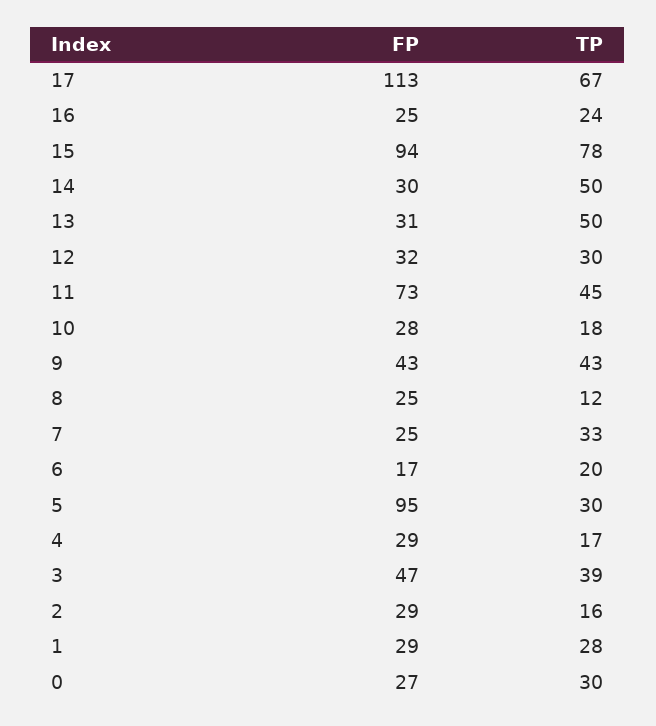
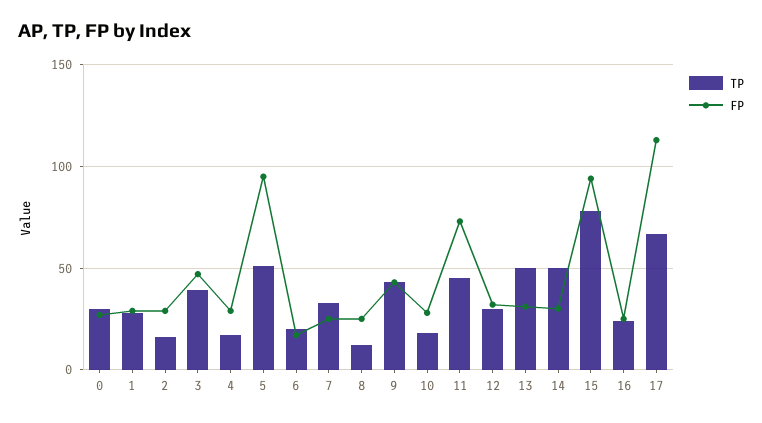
  {
    "FP": {
      "17": 113,
      "16": 25,
      "15": 94,
      "14": 30,
      "13": 31,
      "12": 32,
      "11": 73,
      "10": 28,
      "9": 43,
      "8": 25,
      "7": 25,
      "6": 17,
      "5": 95,
      "4": 29,
      "3": 47,
      "2": 29,
      "1": 29,
      "0": 27
    },
    "TP": {
      "17": 67,
      "16": 24,
      "15": 78,
      "14": 50,
      "13": 50,
      "12": 30,
      "11": 45,
      "10": 18,
      "9": 43,
      "8": 12,
      "7": 33,
      "6": 20,
-     "5": 30,
+     "5": 50,
      "4": 17,
      "3": 39,
      "2": 16,
      "1": 28,
      "0": 30
    }
  }

